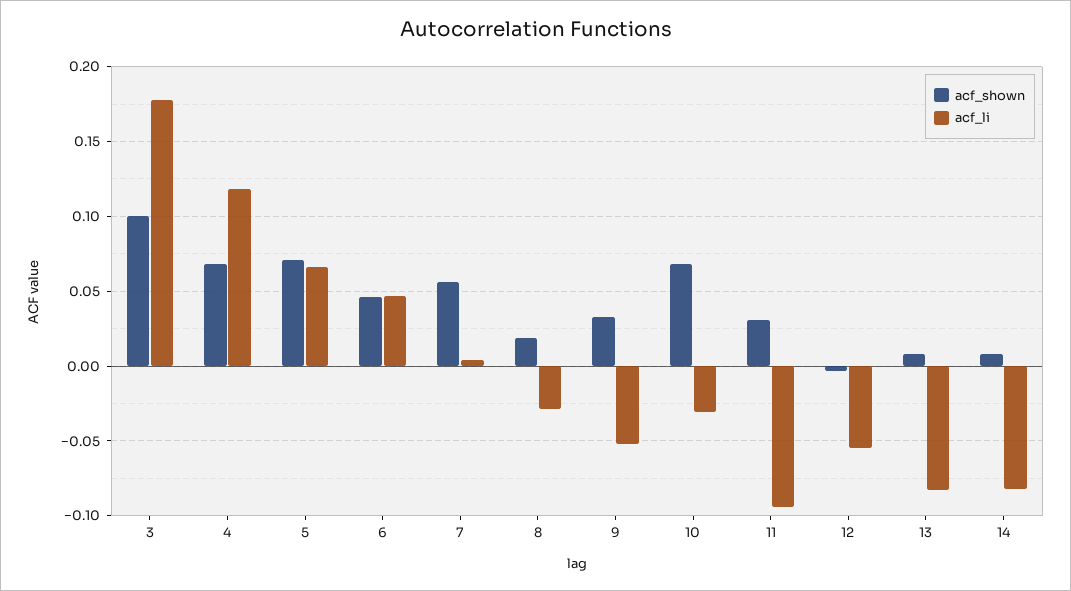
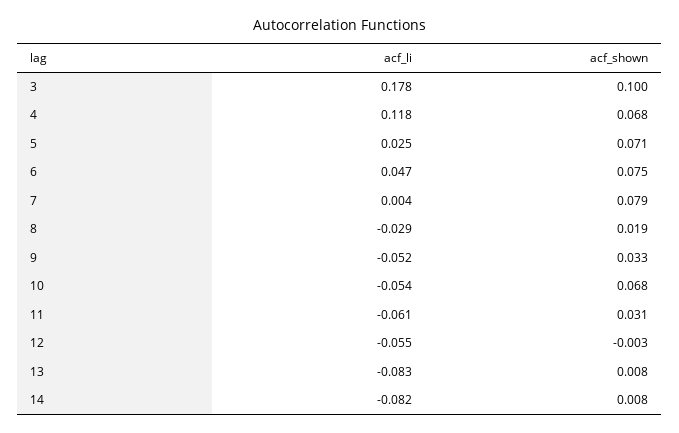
  {
    "acf_shown": {
      "3": 0.1,
      "4": 0.068,
      "5": 0.071,
-     "6": 0.045,
+     "6": 0.075,
-     "7": 0.055,
+     "7": 0.079,
      "8": 0.019,
      "9": 0.033,
      "10": 0.068,
      "11": 0.031,
      "12": -0.003,
      "13": 0.008,
      "14": 0.008
    },
    "acf_li": {
      "3": 0.178,
      "4": 0.118,
-     "5": 0.065,
+     "5": 0.025,
      "6": 0.047,
      "7": 0.004,
      "8": -0.029,
      "9": -0.052,
-     "10": -0.03,
+     "10": -0.054,
-     "11": -0.095,
+     "11": -0.061,
      "12": -0.055,
      "13": -0.083,
      "14": -0.082
    }
  }

